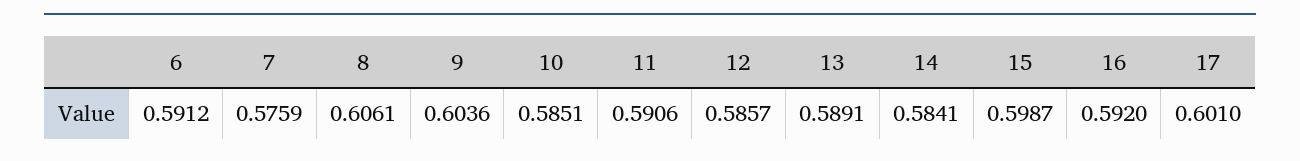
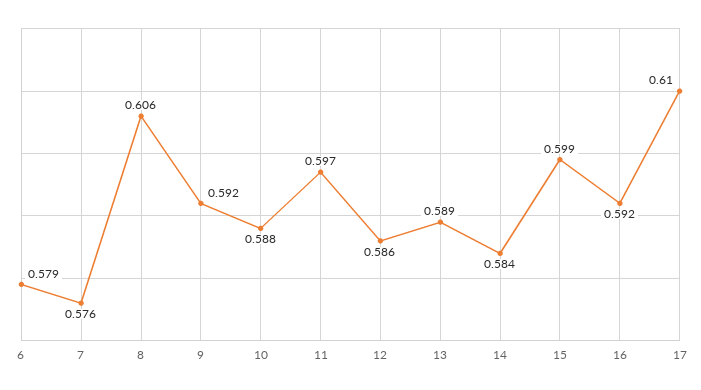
  {
-   "6": 0.5912,
+   "6": 0.579,
    "7": 0.5759,
    "8": 0.6061,
-   "9": 0.6036,
+   "9": 0.592,
-   "10": 0.5851,
+   "10": 0.588,
-   "11": 0.5906,
+   "11": 0.597,
    "12": 0.5857,
    "13": 0.5891,
    "14": 0.5841,
    "15": 0.5987,
    "16": 0.592,
-   "17": 0.601
+   "17": 0.61
  }

